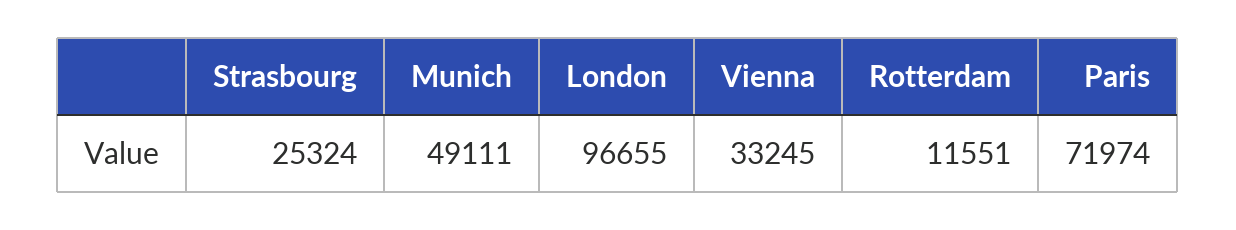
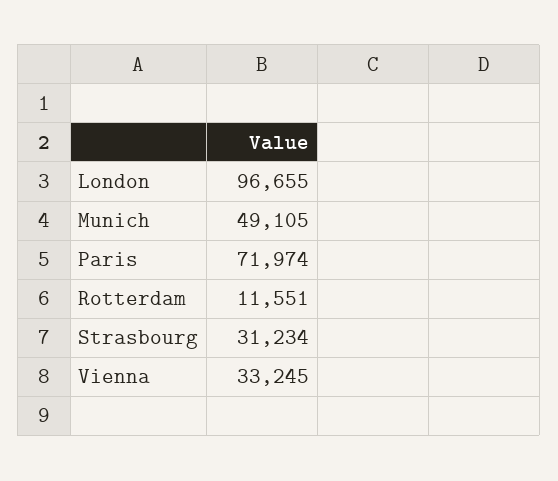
  {
-   "Strasbourg": 25324,
+   "Strasbourg": 31234,
-   "Munich": 49111,
+   "Munich": 49105,
    "London": 96655,
    "Vienna": 33245,
    "Rotterdam": 11551,
    "Paris": 71974
  }

